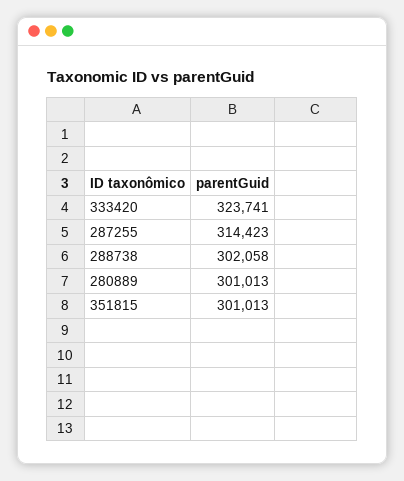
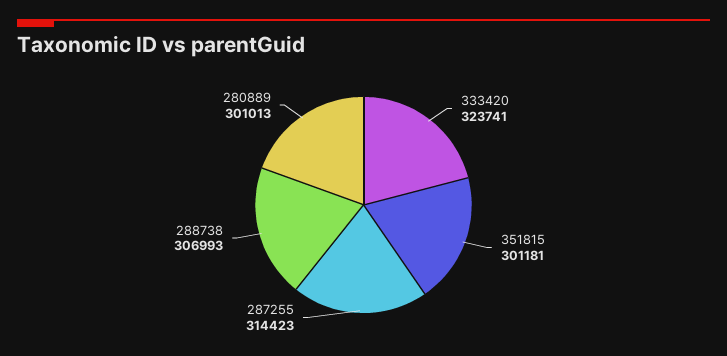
  {
    "333420": 323741,
    "287255": 314423,
-   "288738": 302058,
+   "288738": 306993,
    "280889": 301013,
-   "351815": 301013
+   "351815": 301181
  }

